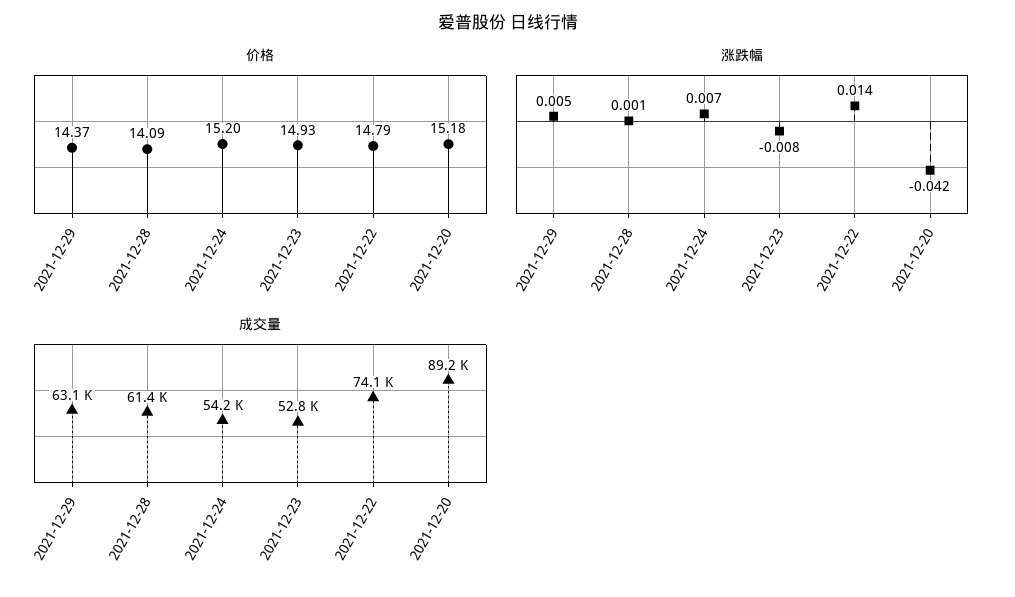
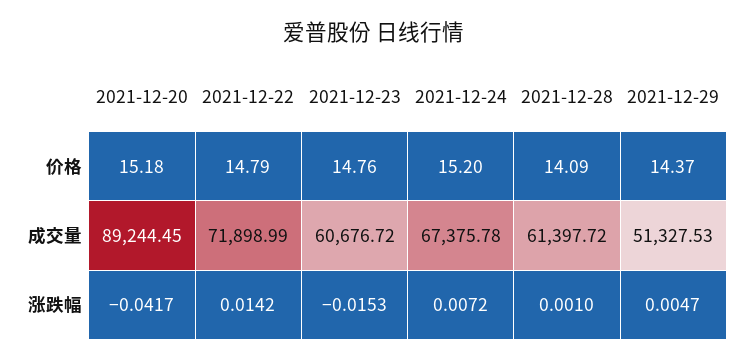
  {
    "价格": {
      "2021-12-29": 14.37,
      "2021-12-28": 14.09,
      "2021-12-24": 15.2,
-     "2021-12-23": 14.93,
+     "2021-12-23": 14.76,
      "2021-12-22": 14.79,
      "2021-12-20": 15.18
    },
    "涨跌幅": {
      "2021-12-29": 0.0047,
      "2021-12-28": 0.001,
      "2021-12-24": 0.0072,
-     "2021-12-23": -0.008,
+     "2021-12-23": -0.0153,
      "2021-12-22": 0.0142,
      "2021-12-20": -0.0417
    },
    "成交量": {
-     "2021-12-29": 63100,
+     "2021-12-29": 51327.53,
      "2021-12-28": 61397.72,
-     "2021-12-24": 54200,
+     "2021-12-24": 67375.78,
-     "2021-12-23": 52800,
+     "2021-12-23": 60676.72,
-     "2021-12-22": 74100,
+     "2021-12-22": 71898.99,
      "2021-12-20": 89244.45
    }
  }

